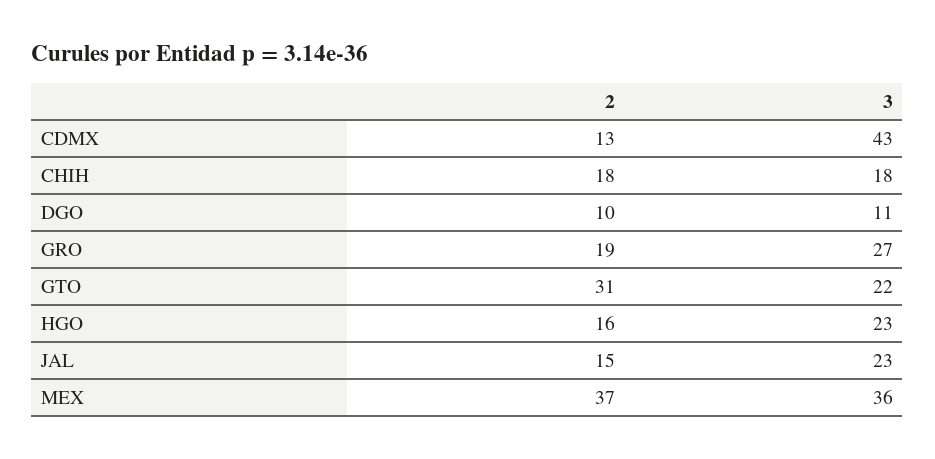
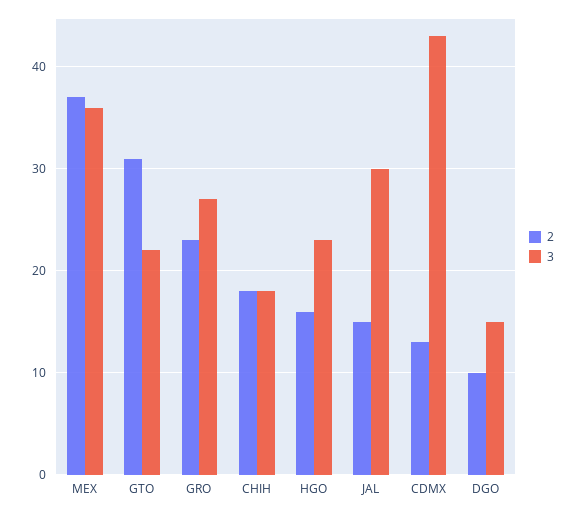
  {
    "2": {
      "CDMX": 13,
      "CHIH": 18,
      "DGO": 10,
-     "GRO": 19,
+     "GRO": 23,
      "GTO": 31,
      "HGO": 16,
      "JAL": 15,
      "MEX": 37
    },
    "3": {
      "CDMX": 43,
      "CHIH": 18,
-     "DGO": 11,
+     "DGO": 15,
      "GRO": 27,
      "GTO": 22,
      "HGO": 23,
-     "JAL": 23,
+     "JAL": 30,
      "MEX": 36
    }
  }

